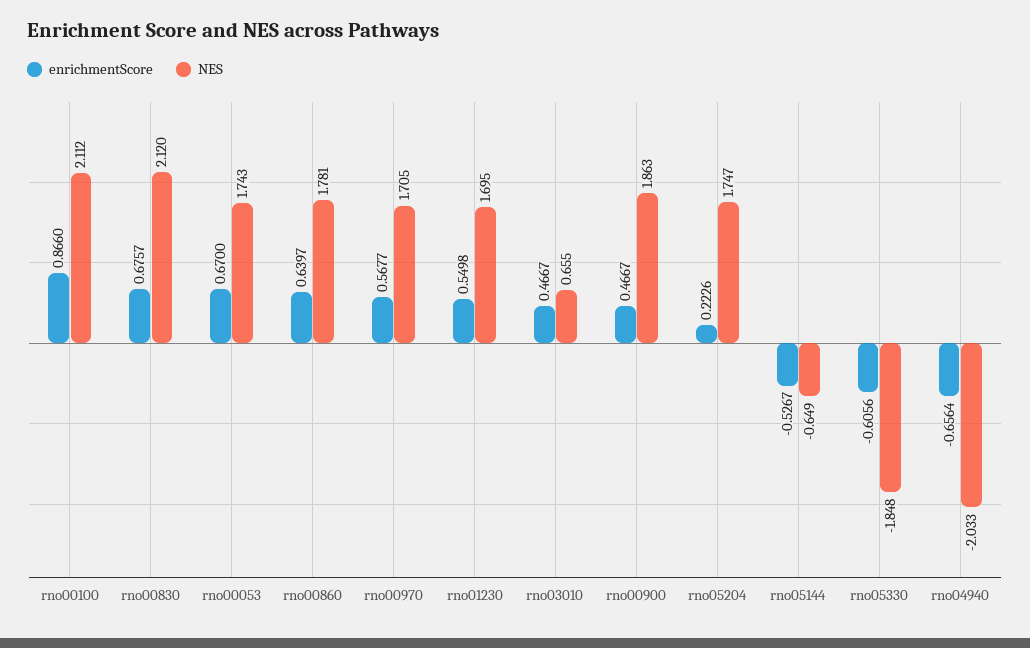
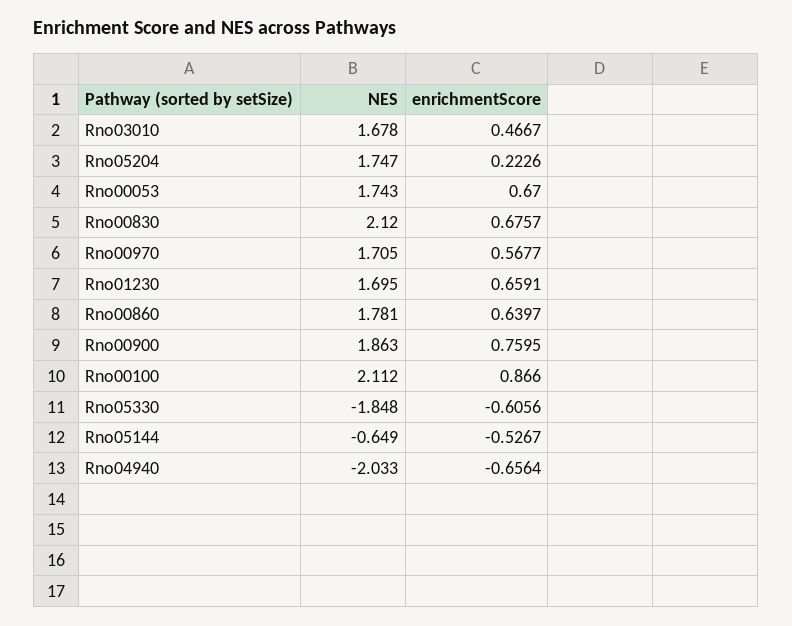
  {
    "enrichmentScore": {
      "rno00100": 0.866,
      "rno00830": 0.6757,
      "rno00053": 0.67,
      "rno00860": 0.6397,
      "rno00970": 0.5677,
-     "rno01230": 0.5498,
+     "rno01230": 0.6591,
      "rno03010": 0.4667,
-     "rno00900": 0.4667,
+     "rno00900": 0.7595,
      "rno05204": 0.2226,
      "rno05144": -0.5267,
      "rno05330": -0.6056,
      "rno04940": -0.6564
    },
    "NES": {
      "rno00100": 2.112,
      "rno00830": 2.12,
      "rno00053": 1.743,
      "rno00860": 1.781,
      "rno00970": 1.705,
      "rno01230": 1.695,
-     "rno03010": 0.655,
+     "rno03010": 1.678,
      "rno00900": 1.863,
      "rno05204": 1.747,
      "rno05144": -0.649,
      "rno05330": -1.848,
      "rno04940": -2.033
    }
  }

